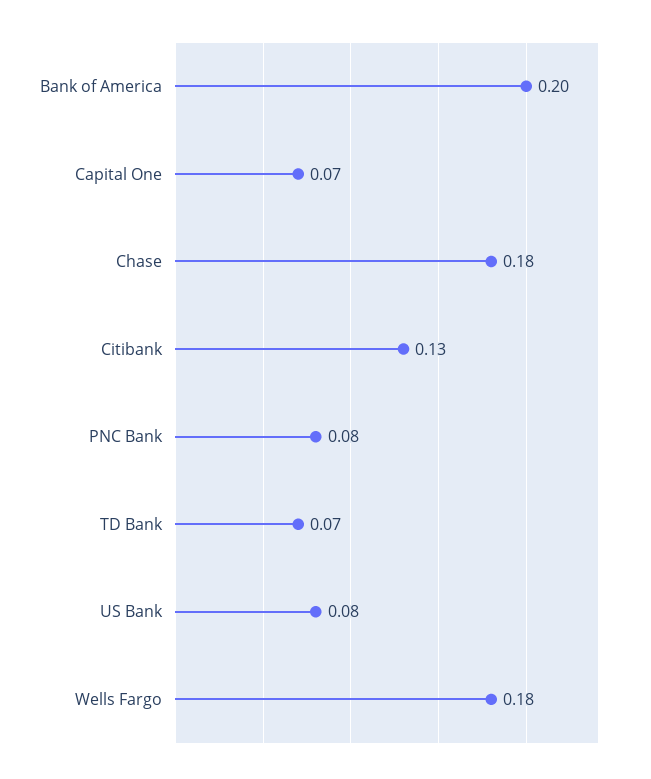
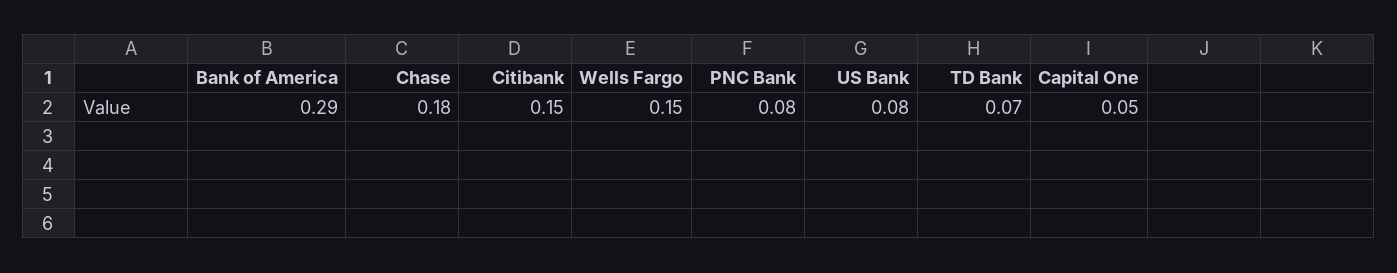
  {
-   "Bank of America": 0.2,
+   "Bank of America": 0.29,
-   "Capital One": 0.07,
+   "Capital One": 0.05,
    "Chase": 0.18,
-   "Citibank": 0.13,
+   "Citibank": 0.15,
    "PNC Bank": 0.08,
    "TD Bank": 0.07,
    "US Bank": 0.08,
-   "Wells Fargo": 0.18
+   "Wells Fargo": 0.15
  }

